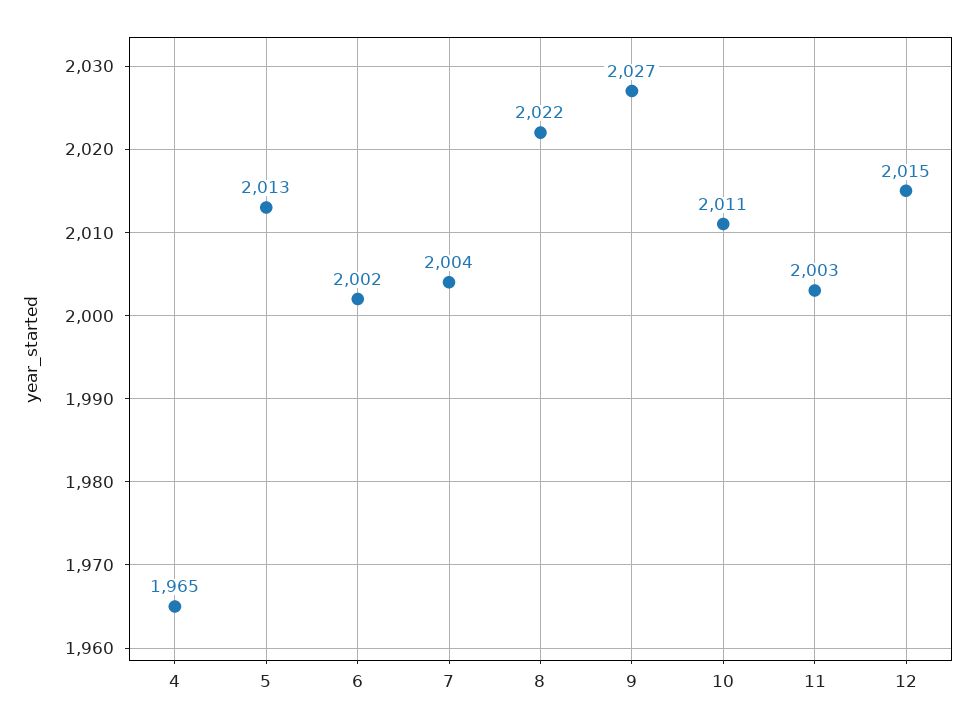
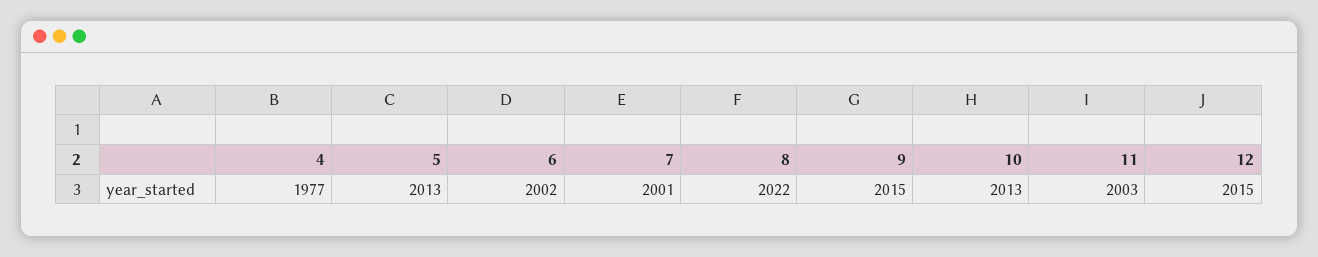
  {
-   "4": 1965,
+   "4": 1977,
    "5": 2013,
    "6": 2002,
-   "7": 2004,
+   "7": 2001,
    "8": 2022,
-   "9": 2027,
+   "9": 2015,
-   "10": 2011,
+   "10": 2013,
    "11": 2003,
    "12": 2015
  }

